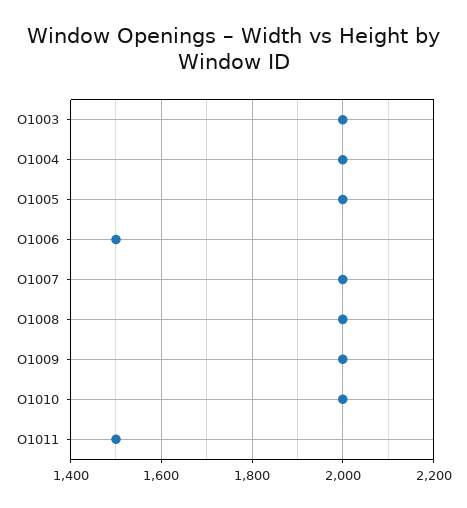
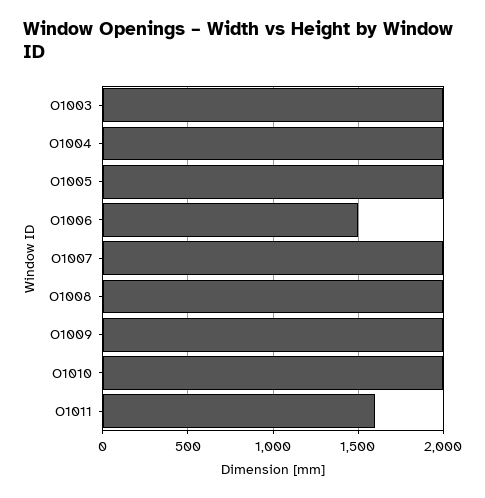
  {
    "O1003": 2000,
    "O1004": 2000,
    "O1005": 2000,
    "O1006": 1500,
    "O1007": 2000,
    "O1008": 2000,
    "O1009": 2000,
    "O1010": 2000,
-   "O1011": 1500
+   "O1011": 1600
  }

